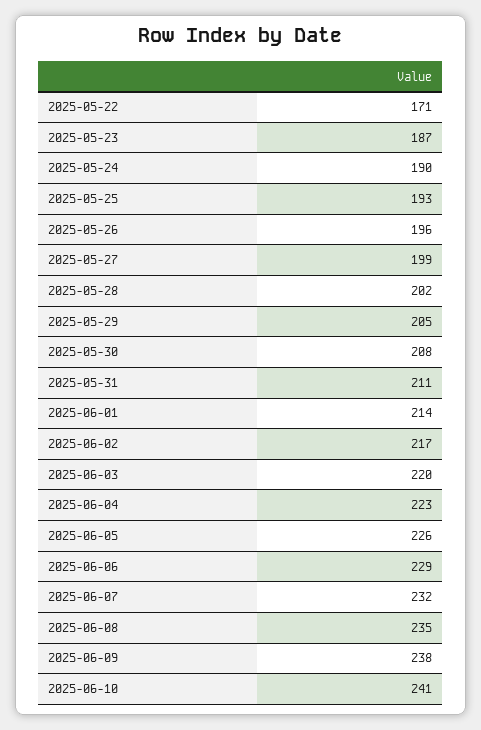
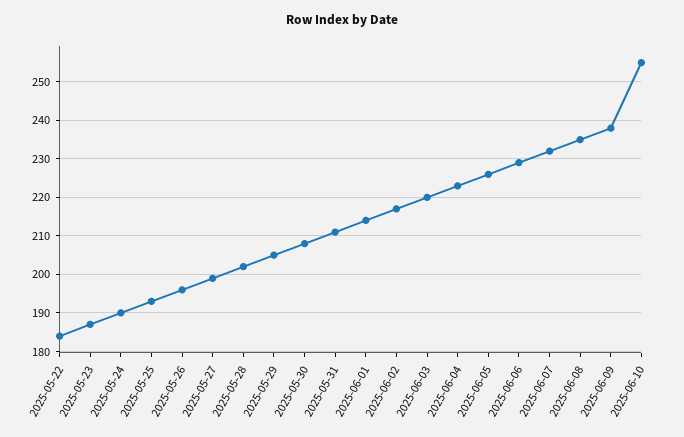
  {
-   "2025-05-22": 171,
+   "2025-05-22": 185,
    "2025-05-23": 187,
    "2025-05-24": 190,
    "2025-05-25": 193,
    "2025-05-26": 196,
    "2025-05-27": 199,
    "2025-05-28": 202,
    "2025-05-29": 205,
    "2025-05-30": 208,
    "2025-05-31": 211,
    "2025-06-01": 214,
    "2025-06-02": 217,
    "2025-06-03": 220,
    "2025-06-04": 223,
    "2025-06-05": 226,
    "2025-06-06": 229,
    "2025-06-07": 232,
    "2025-06-08": 235,
    "2025-06-09": 238,
-   "2025-06-10": 241
+   "2025-06-10": 255
  }

